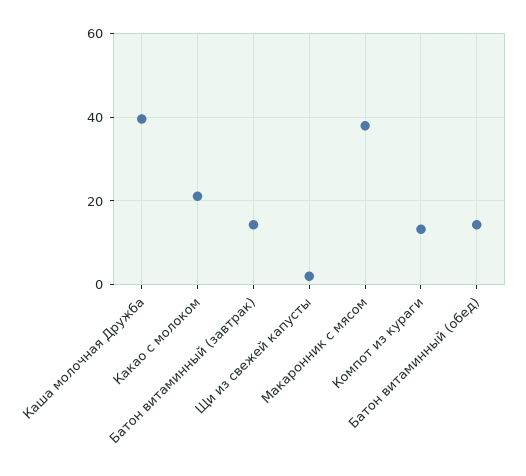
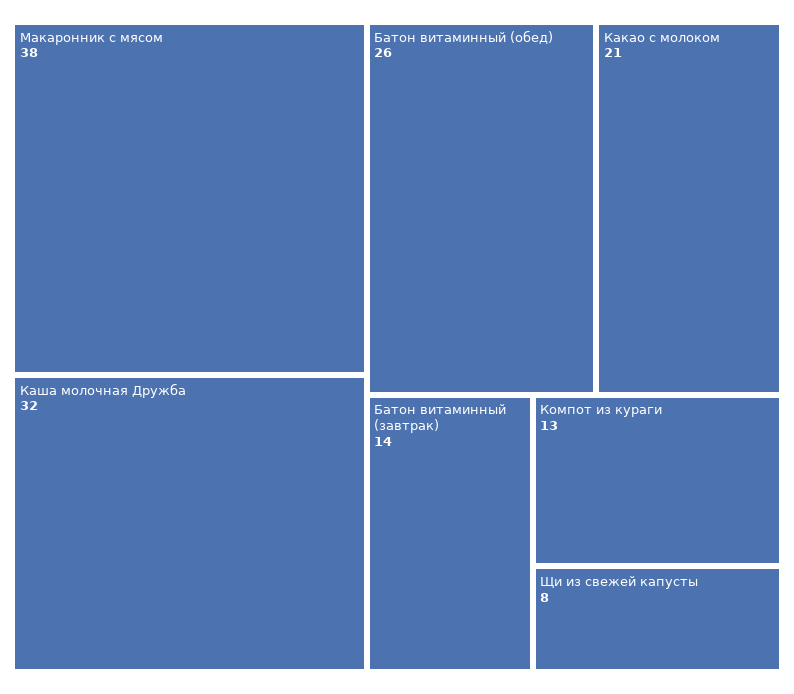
  {
-   "Каша молочная Дружба": 40,
+   "Каша молочная Дружба": 32,
    "Какао с молоком": 21,
    "Батон витаминный (завтрак)": 14,
-   "Щи из свежей капусты": 2,
+   "Щи из свежей капусты": 8,
    "Макаронник с мясом": 38,
    "Компот из кураги": 13,
-   "Батон витаминный (обед)": 14
+   "Батон витаминный (обед)": 26
  }

